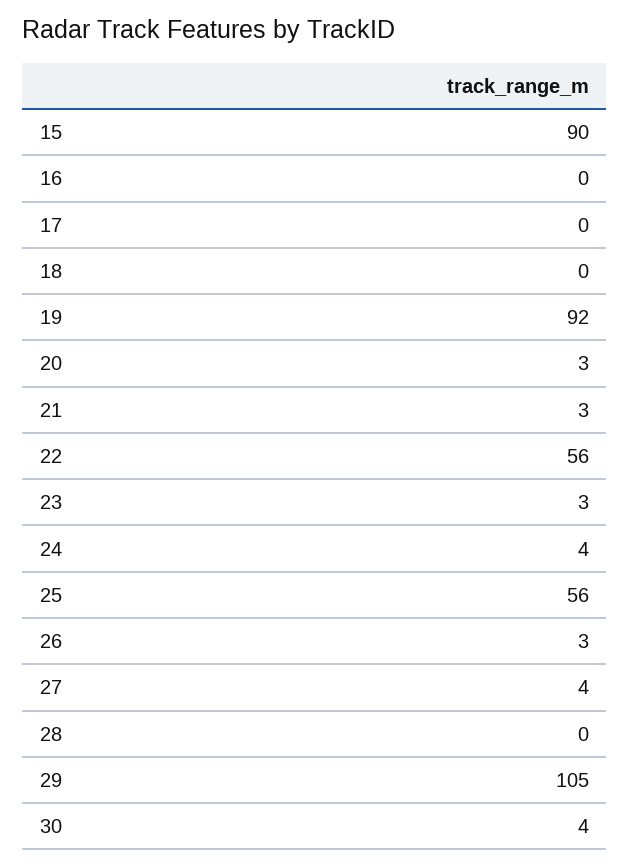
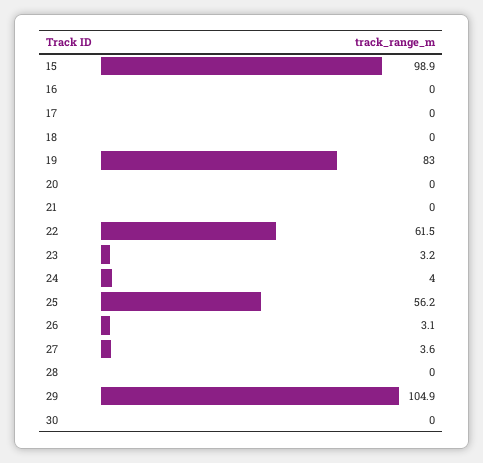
  {
-   "15": 90,
+   "15": 98.9,
    "16": 0,
    "17": 0,
    "18": 0,
-   "19": 92,
+   "19": 83,
-   "20": 3,
+   "20": 0,
-   "21": 3,
+   "21": 0,
-   "22": 56,
+   "22": 61.5,
    "23": 3.2,
    "24": 4,
    "25": 56.2,
    "26": 3.1,
    "27": 3.6,
    "28": 0,
    "29": 104.9,
-   "30": 4
+   "30": 0
  }

